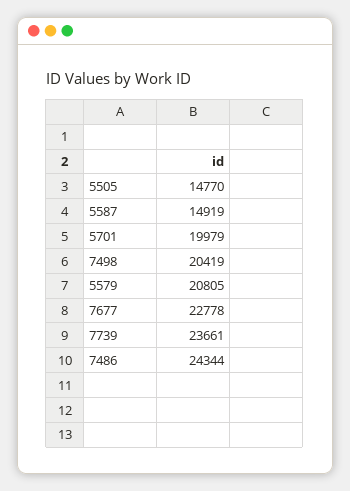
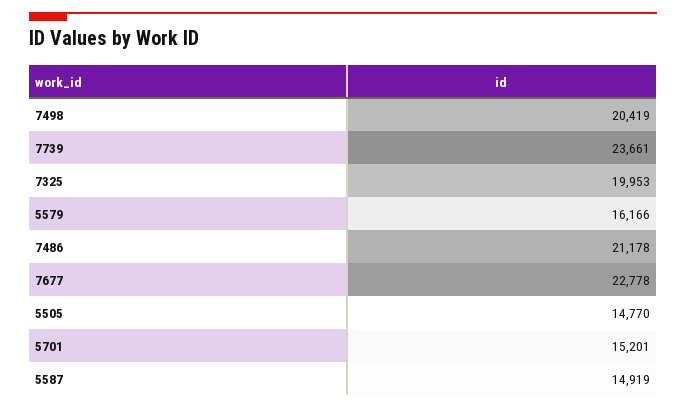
  {
    "5505": 14770,
    "5587": 14919,
-   "5701": 19979,
+   "5701": 15201,
    "7498": 20419,
-   "5579": 20805,
+   "5579": 16166,
    "7677": 22778,
    "7739": 23661,
-   "7486": 24344
+   "7486": 21178,
+   "7325": 19953
  }

